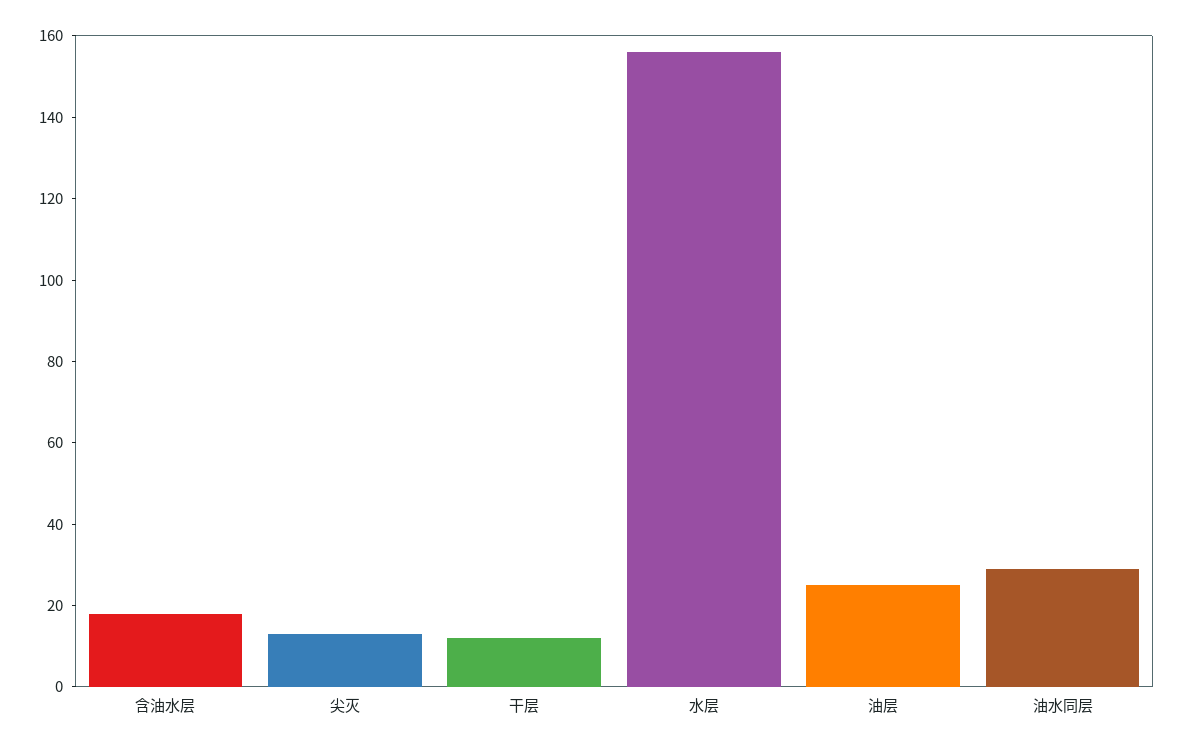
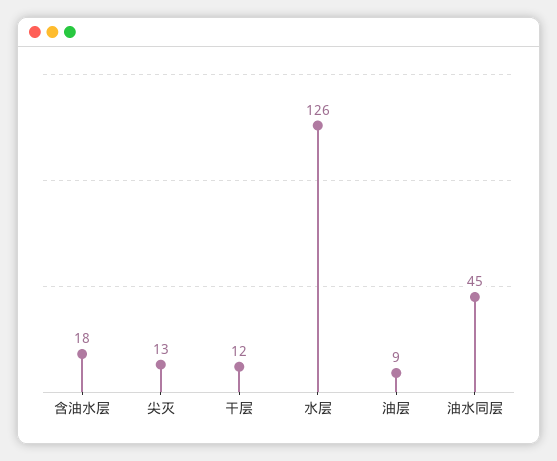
  {
    "含油水层": 18,
    "尖灭": 13,
    "干层": 12,
-   "水层": 155,
+   "水层": 126,
-   "油层": 25,
+   "油层": 9,
-   "油水同层": 30
+   "油水同层": 45
  }

